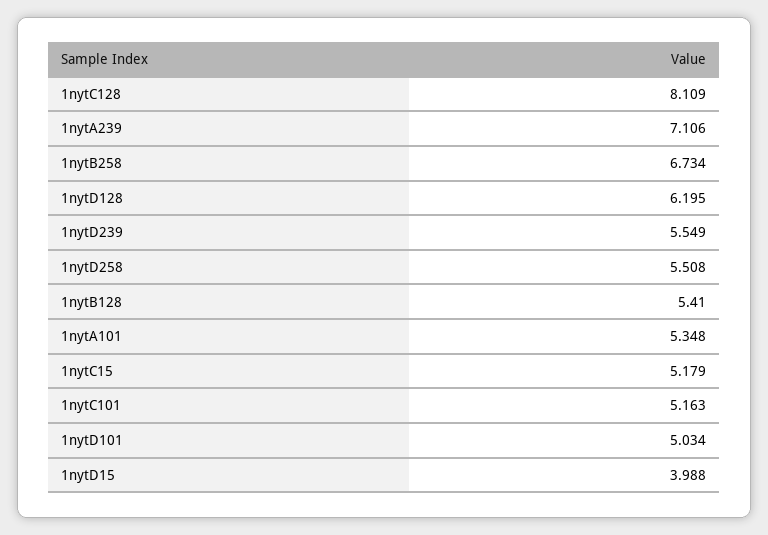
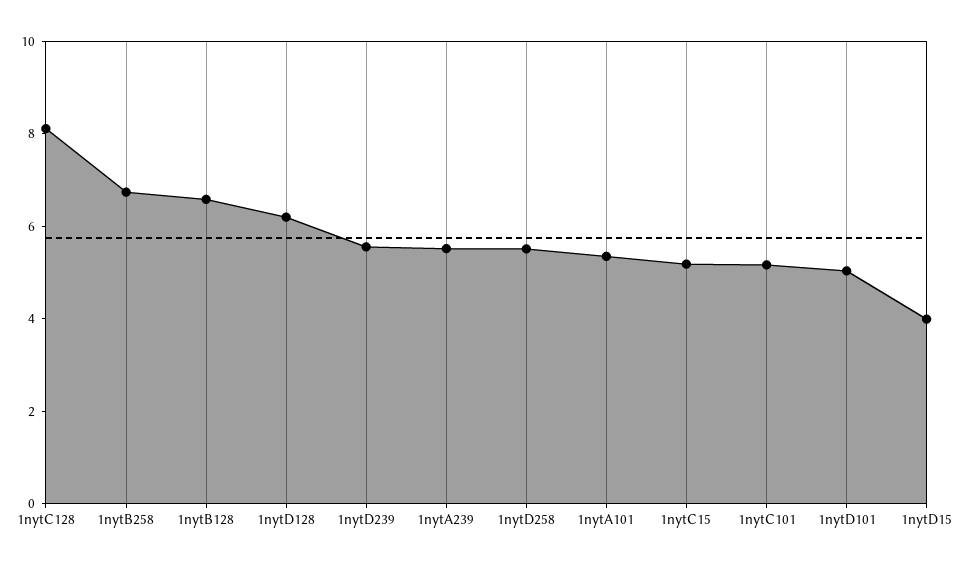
  {
    "1nytC128": 8.109,
-   "1nytA239": 7.106,
+   "1nytA239": 5.5,
    "1nytB258": 6.734,
    "1nytD128": 6.195,
    "1nytD239": 5.549,
    "1nytD258": 5.508,
-   "1nytB128": 5.41,
+   "1nytB128": 6.5,
    "1nytA101": 5.348,
    "1nytC15": 5.179,
    "1nytC101": 5.163,
    "1nytD101": 5.034,
    "1nytD15": 3.988
  }

